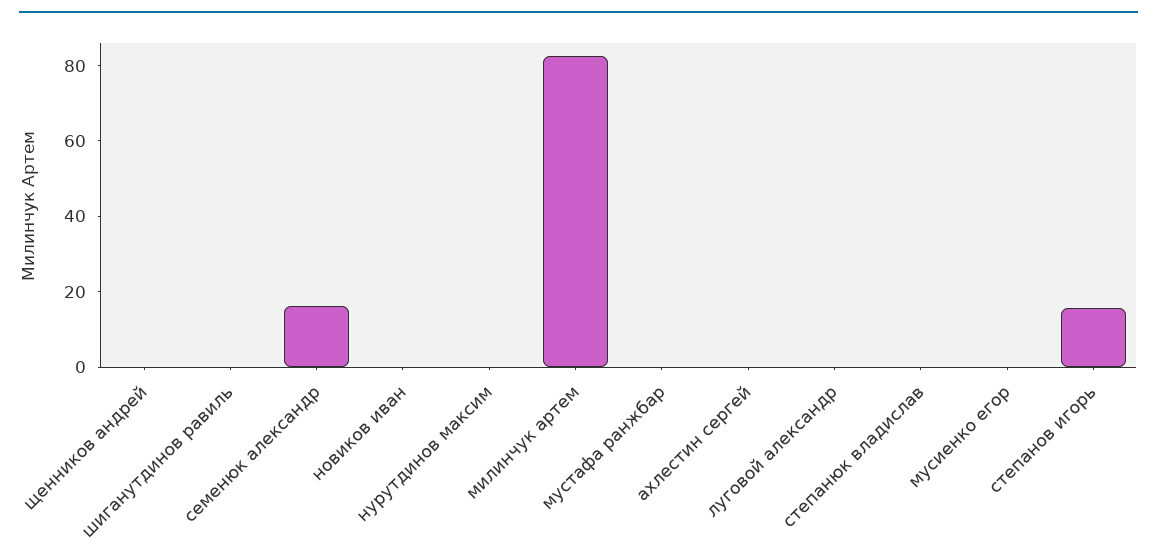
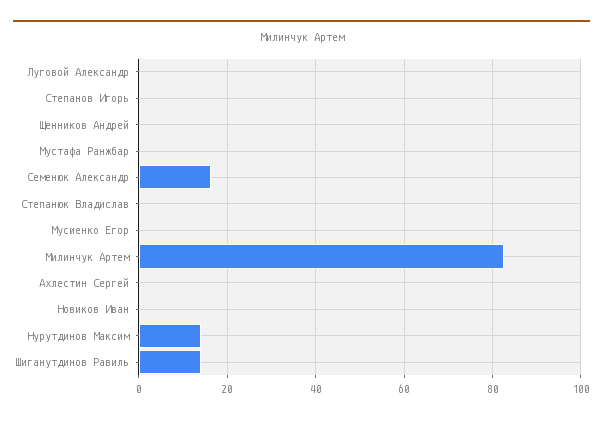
  {
    "щенников андрей": 0,
-   "шиганутдинов равиль": 0,
+   "шиганутдинов равиль": 14,
    "семенюк александр": 16,
    "новиков иван": 0,
-   "нурутдинов максим": 0,
+   "нурутдинов максим": 14,
    "милинчук артем": 82,
    "мустафа ранжбар": 0,
    "ахлестин сергей": 0,
    "луговой александр": 0,
    "степанюк владислав": 0,
    "мусиенко егор": 0,
-   "степанов игорь": 15
+   "степанов игорь": 0
  }

